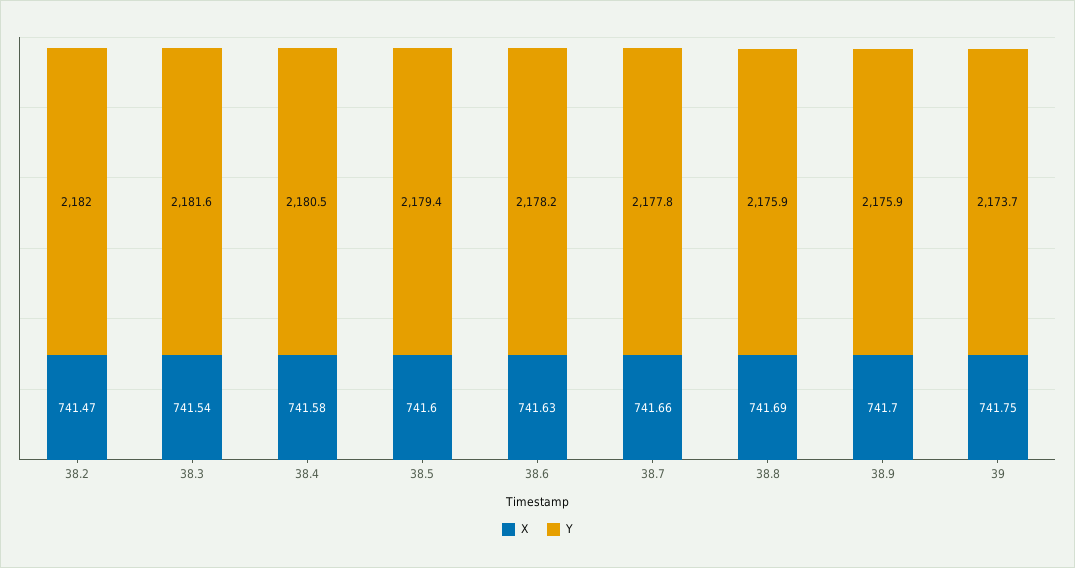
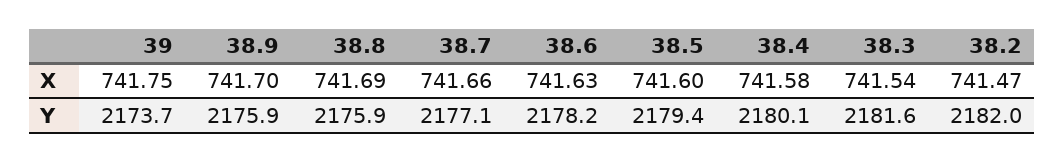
  {
    "X": {
      "38.2": 741.47,
      "38.3": 741.54,
      "38.4": 741.58,
      "38.5": 741.6,
      "38.6": 741.63,
      "38.7": 741.66,
      "38.8": 741.69,
      "38.9": 741.7,
      "39": 741.75
    },
    "Y": {
      "38.2": 2182,
      "38.3": 2181.6,
-     "38.4": 2180.5,
+     "38.4": 2180.1,
      "38.5": 2179.4,
      "38.6": 2178.2,
-     "38.7": 2177.8,
+     "38.7": 2177.1,
      "38.8": 2175.9,
      "38.9": 2175.9,
      "39": 2173.7
    }
  }

